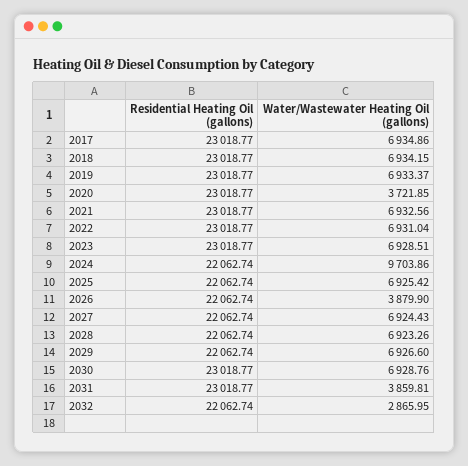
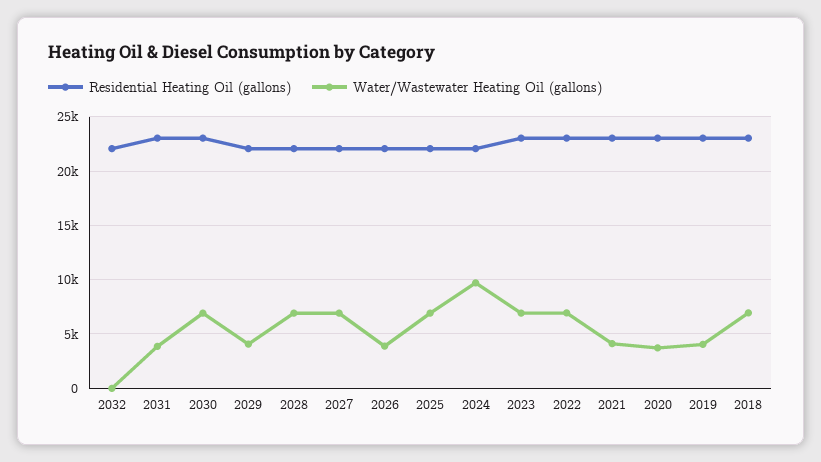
  {
    "Residential Heating Oil (gallons)": {
-     "2017": 23018.77,
      "2018": 23018.77,
      "2019": 23018.77,
      "2020": 23018.77,
      "2021": 23018.77,
      "2022": 23018.77,
      "2023": 23018.77,
      "2024": 22062.74,
      "2025": 22062.74,
      "2026": 22062.74,
      "2027": 22062.74,
      "2028": 22062.74,
      "2029": 22062.74,
      "2030": 23018.77,
      "2031": 23018.77,
      "2032": 22062.74
    },
    "Water/Wastewater Heating Oil (gallons)": {
-     "2017": 6934.86,
      "2018": 6934.15,
-     "2019": 6933.37,
+     "2019": 4000,
      "2020": 3721.85,
-     "2021": 6932.56,
+     "2021": 4000,
      "2022": 6931.04,
      "2023": 6928.51,
      "2024": 9703.86,
      "2025": 6925.42,
      "2026": 3879.9,
      "2027": 6924.43,
      "2028": 6923.26,
-     "2029": 6926.6,
+     "2029": 4000,
      "2030": 6928.76,
      "2031": 3859.81,
-     "2032": 2865.95
+     "2032": 0
    }
  }

